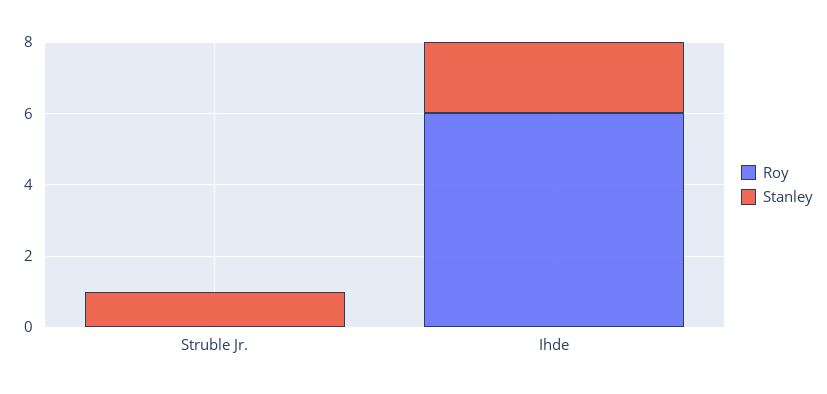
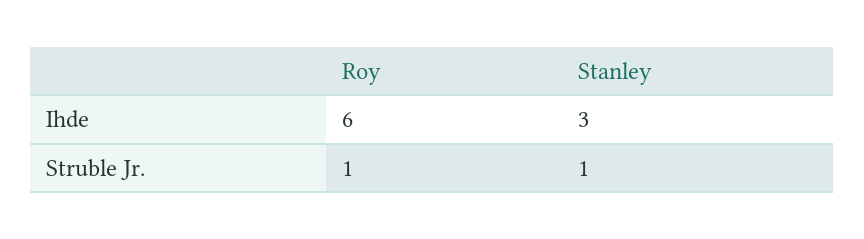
  {
    "Roy": {
-     "Struble Jr.": 0,
+     "Struble Jr.": 1,
      "Ihde": 6
    },
    "Stanley": {
      "Struble Jr.": 1,
-     "Ihde": 2
+     "Ihde": 3
    }
  }

